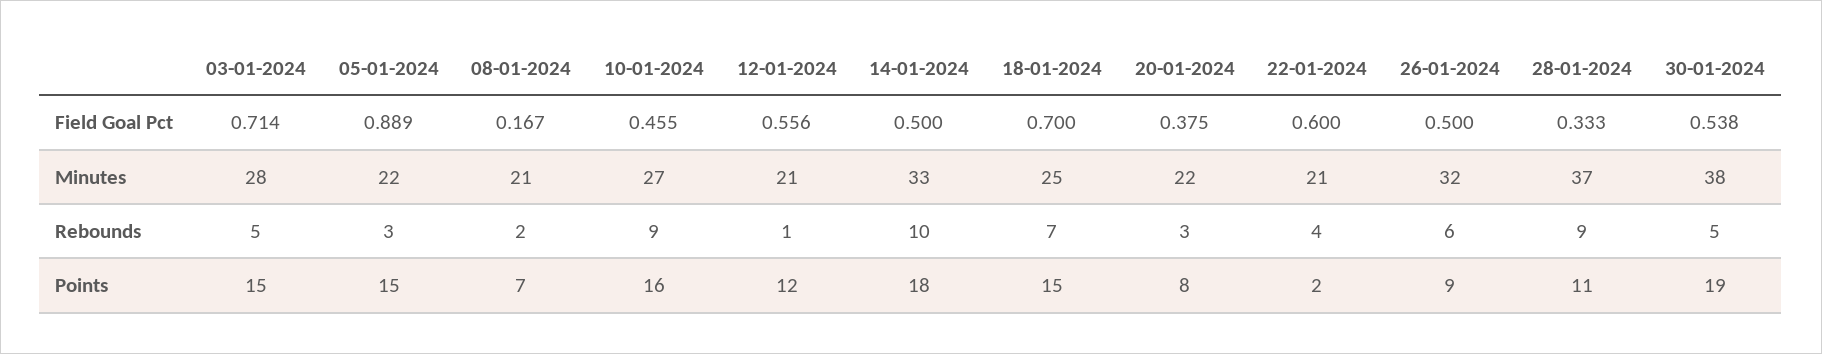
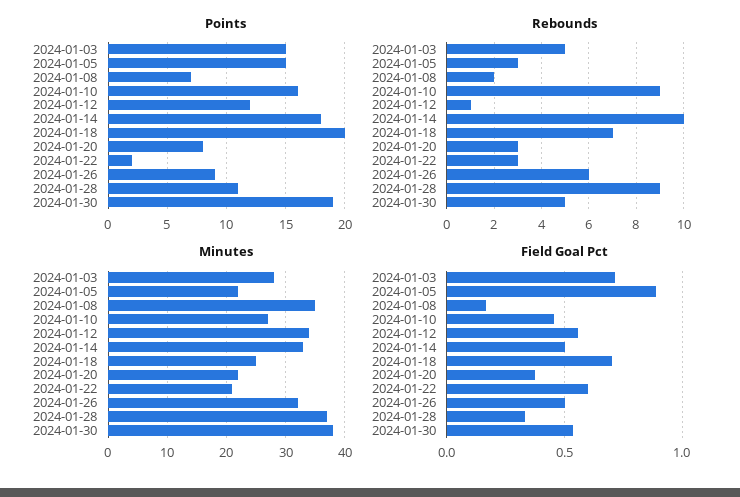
  {
    "Field Goal Pct": {
      "03-01-2024": 0.714,
      "05-01-2024": 0.889,
      "08-01-2024": 0.167,
      "10-01-2024": 0.455,
      "12-01-2024": 0.556,
      "14-01-2024": 0.5,
      "18-01-2024": 0.7,
      "20-01-2024": 0.375,
      "22-01-2024": 0.6,
      "26-01-2024": 0.5,
      "28-01-2024": 0.333,
      "30-01-2024": 0.538
    },
    "Minutes": {
      "03-01-2024": 28,
      "05-01-2024": 22,
-     "08-01-2024": 21,
+     "08-01-2024": 35,
      "10-01-2024": 27,
-     "12-01-2024": 21,
+     "12-01-2024": 35,
      "14-01-2024": 33,
      "18-01-2024": 25,
      "20-01-2024": 22,
      "22-01-2024": 21,
      "26-01-2024": 32,
      "28-01-2024": 37,
      "30-01-2024": 38
    },
    "Rebounds": {
      "03-01-2024": 5,
      "05-01-2024": 3,
      "08-01-2024": 2,
      "10-01-2024": 9,
      "12-01-2024": 1,
      "14-01-2024": 10,
      "18-01-2024": 7,
      "20-01-2024": 3,
-     "22-01-2024": 4,
+     "22-01-2024": 3,
      "26-01-2024": 6,
      "28-01-2024": 9,
      "30-01-2024": 5
    },
    "Points": {
      "03-01-2024": 15,
      "05-01-2024": 15,
      "08-01-2024": 7,
      "10-01-2024": 16,
      "12-01-2024": 12,
      "14-01-2024": 18,
-     "18-01-2024": 15,
+     "18-01-2024": 20,
      "20-01-2024": 8,
      "22-01-2024": 2,
      "26-01-2024": 9,
      "28-01-2024": 11,
      "30-01-2024": 19
    }
  }

